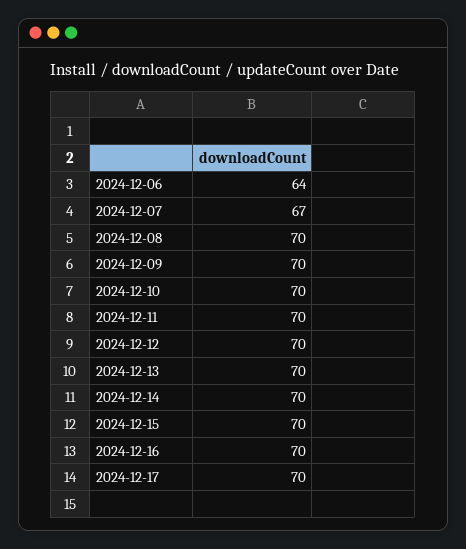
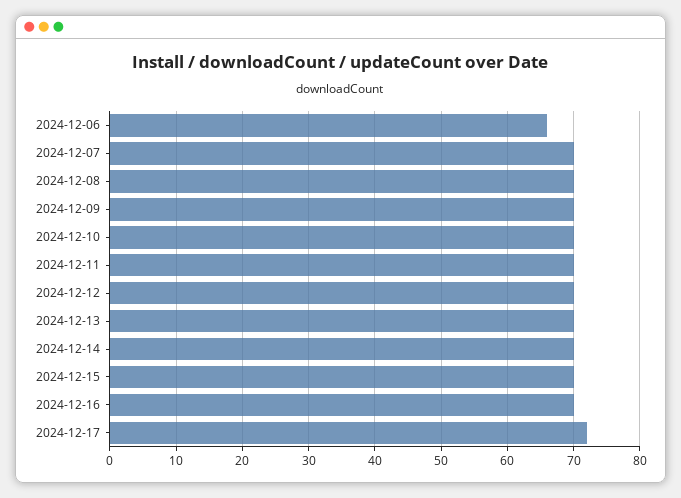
  {
-   "2024-12-06": 64,
+   "2024-12-06": 66,
-   "2024-12-07": 67,
+   "2024-12-07": 70,
    "2024-12-08": 70,
    "2024-12-09": 70,
    "2024-12-10": 70,
    "2024-12-11": 70,
    "2024-12-12": 70,
    "2024-12-13": 70,
    "2024-12-14": 70,
    "2024-12-15": 70,
    "2024-12-16": 70,
-   "2024-12-17": 70
+   "2024-12-17": 72
  }

